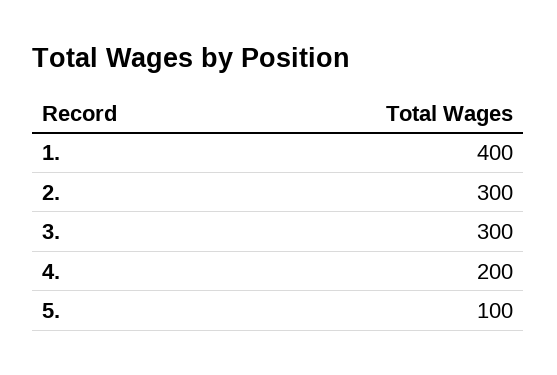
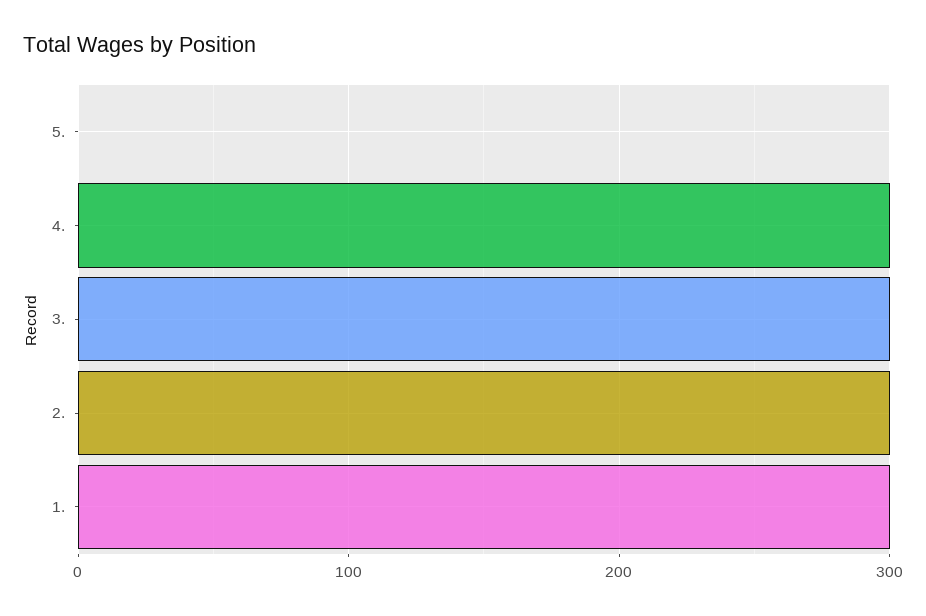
  {
-   "1.": 400,
+   "1.": 300,
    "2.": 300,
    "3.": 300,
-   "4.": 200,
+   "4.": 300,
-   "5.": 100
+   "5.": 0
  }

